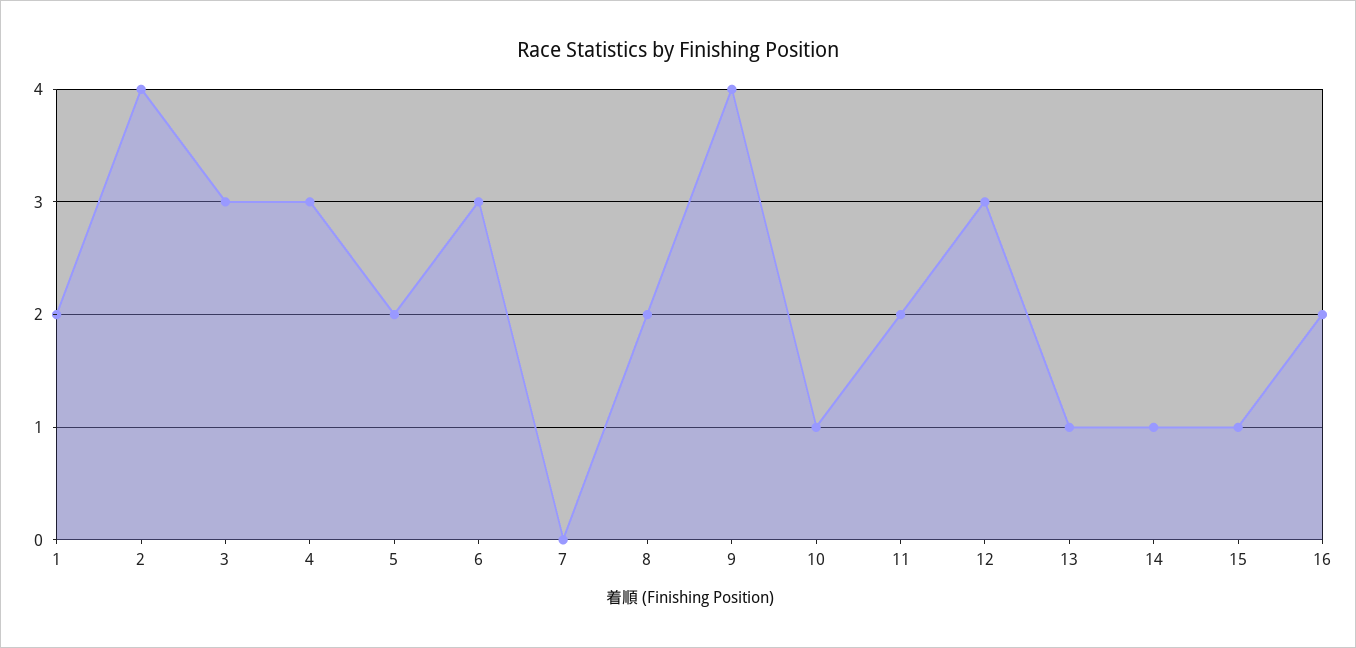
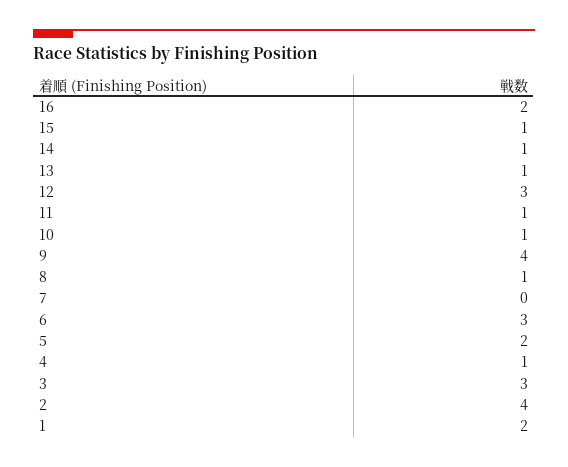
  {
    "1": 2,
    "2": 4,
    "3": 3,
-   "4": 3,
+   "4": 1,
    "5": 2,
    "6": 3,
    "7": 0,
-   "8": 2,
+   "8": 1,
    "9": 4,
    "10": 1,
-   "11": 2,
+   "11": 1,
    "12": 3,
    "13": 1,
    "14": 1,
    "15": 1,
    "16": 2
  }

